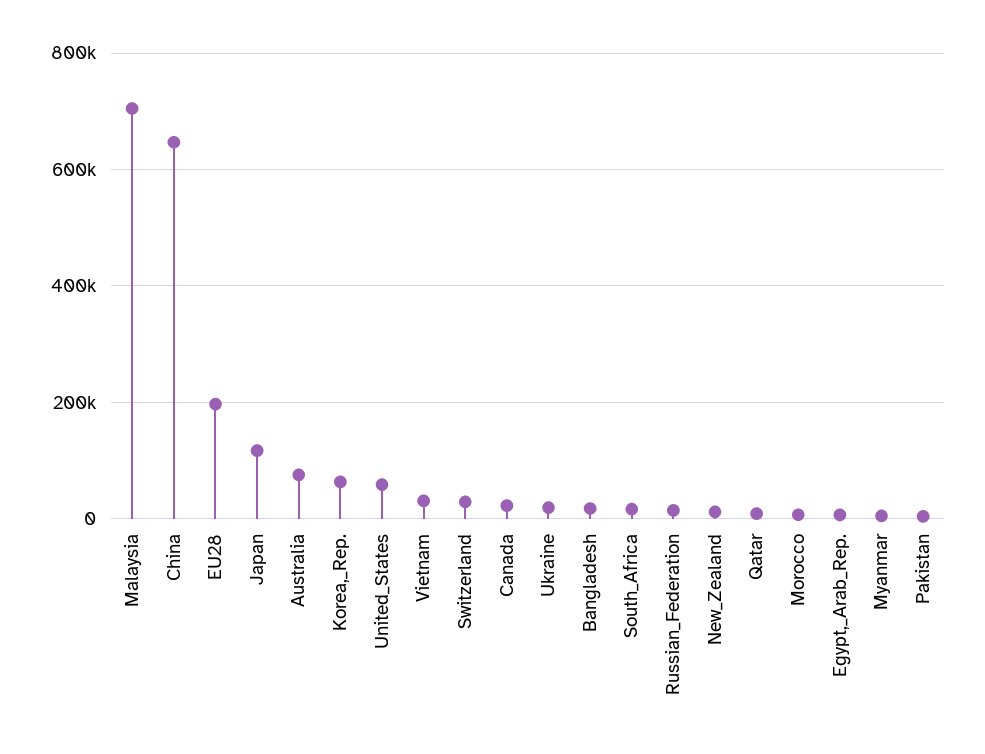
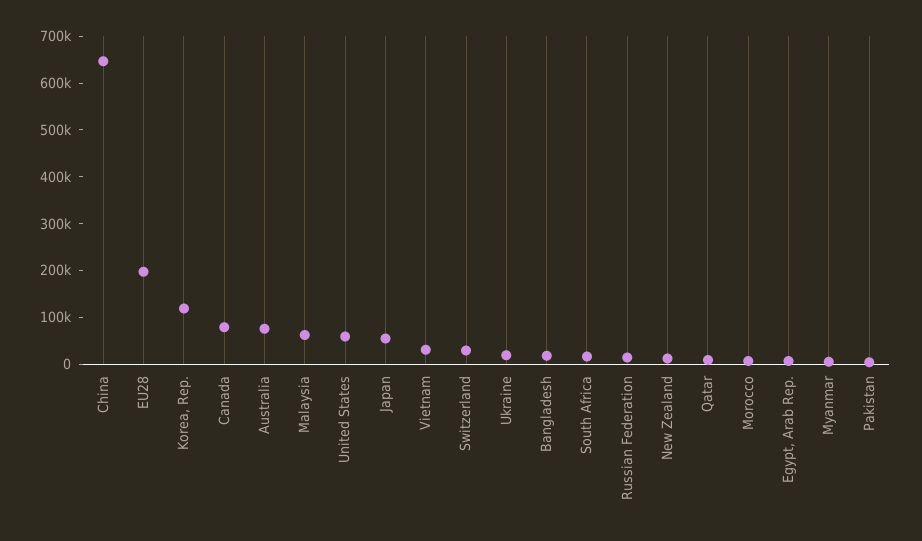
  {
-   "Malaysia": 700000,
+   "Malaysia": 60000,
    "China": 640000,
    "EU28": 200000,
-   "Japan": 120000,
+   "Japan": 60000,
    "Australia": 80000,
-   "Korea,_Rep.": 60000,
+   "Korea,_Rep.": 120000,
    "United_States": 60000,
    "Vietnam": 40000,
    "Switzerland": 20000,
-   "Canada": 20000,
+   "Canada": 80000,
    "Ukraine": 20000,
    "Bangladesh": 20000,
    "South_Africa": 20000,
    "Russian_Federation": 20000,
    "New_Zealand": 20000,
    "Qatar": 0,
    "Morocco": 0,
    "Egypt,_Arab_Rep.": 0,
    "Myanmar": 0,
    "Pakistan": 0
  }

